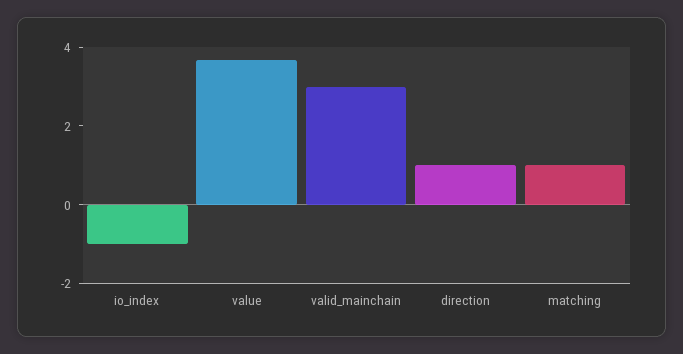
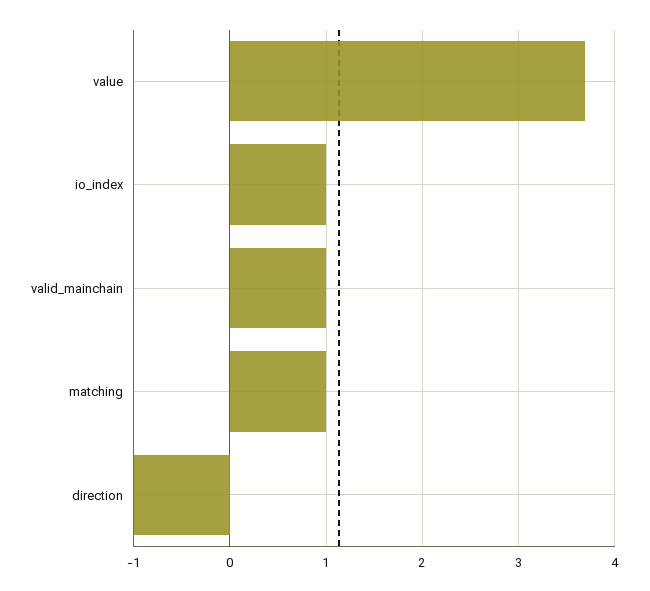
  {
-   "io_index": -1,
+   "io_index": 1,
    "value": 3.7,
-   "valid_mainchain": 3,
+   "valid_mainchain": 1,
-   "direction": 1,
+   "direction": -1,
    "matching": 1
  }

